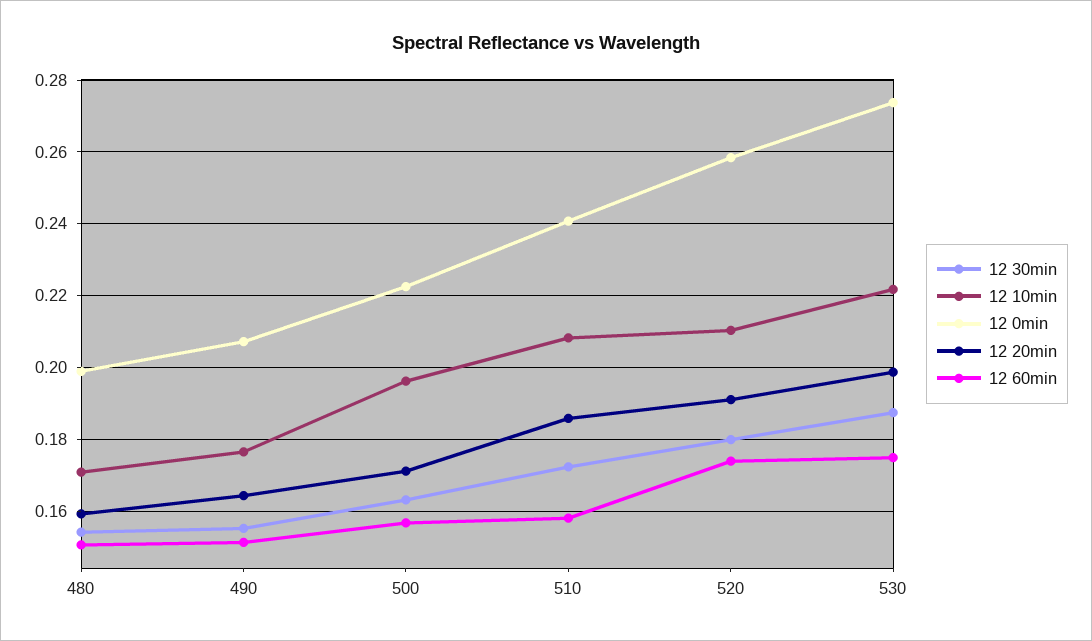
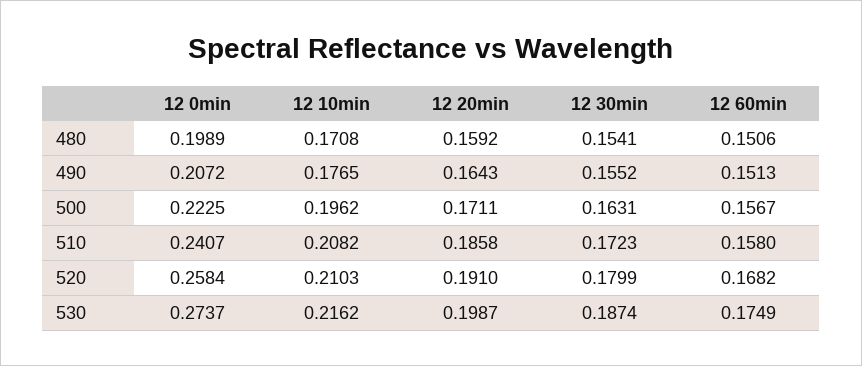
  {
    "12 30min": {
      "480": 0.1541,
      "490": 0.1552,
      "500": 0.1631,
      "510": 0.1723,
      "520": 0.1799,
      "530": 0.1874
    },
    "12 10min": {
      "480": 0.1708,
      "490": 0.1765,
      "500": 0.1962,
      "510": 0.2082,
      "520": 0.2103,
-     "530": 0.222
+     "530": 0.2162
    },
    "12 0min": {
      "480": 0.1989,
      "490": 0.2072,
      "500": 0.2225,
      "510": 0.2407,
      "520": 0.2584,
      "530": 0.2737
    },
    "12 20min": {
      "480": 0.1592,
      "490": 0.1643,
      "500": 0.1711,
      "510": 0.1858,
      "520": 0.191,
      "530": 0.1987
    },
    "12 60min": {
      "480": 0.1506,
      "490": 0.1513,
      "500": 0.1567,
      "510": 0.158,
-     "520": 0.174,
+     "520": 0.1682,
      "530": 0.1749
    }
  }

